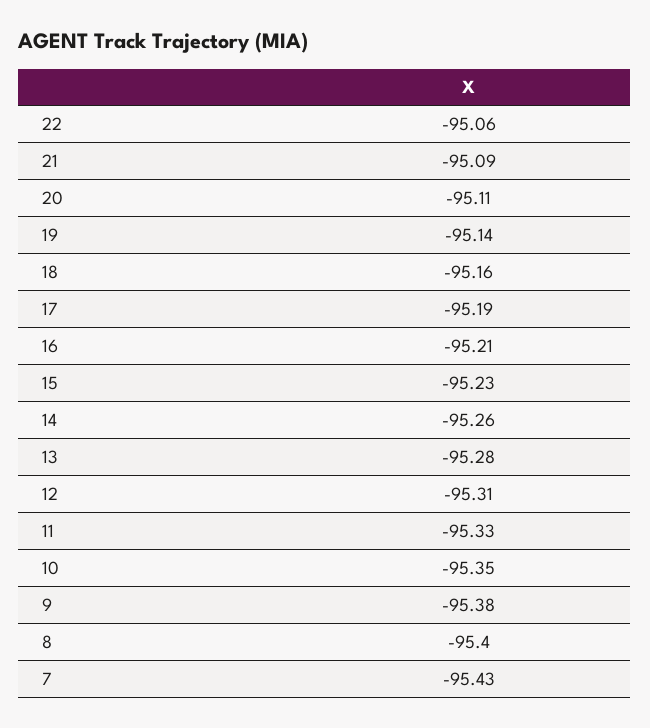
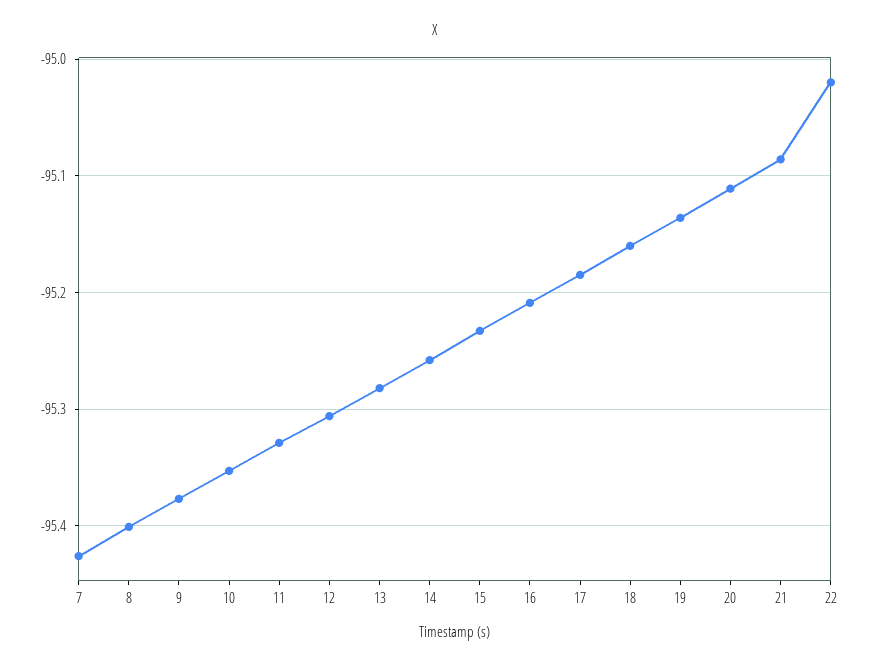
  {
-   "22": -95.06,
+   "22": -95.02,
    "21": -95.09,
    "20": -95.11,
    "19": -95.14,
    "18": -95.16,
    "17": -95.19,
    "16": -95.21,
    "15": -95.23,
    "14": -95.26,
    "13": -95.28,
    "12": -95.31,
    "11": -95.33,
    "10": -95.35,
    "9": -95.38,
    "8": -95.4,
    "7": -95.43
  }

